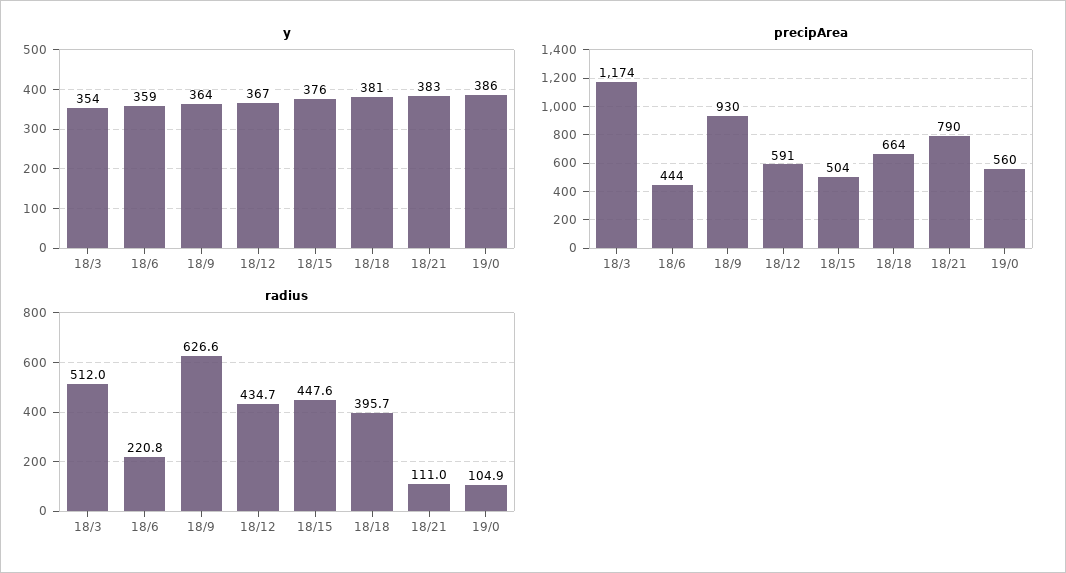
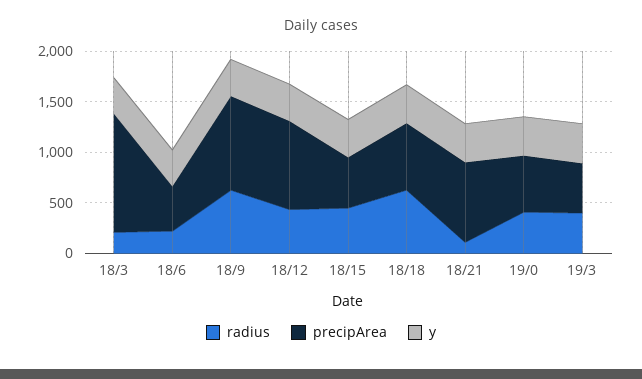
  {
    "y": {
      "18/3": 354,
      "18/6": 359,
      "18/9": 364,
      "18/12": 367,
      "18/15": 376,
      "18/18": 381,
      "18/21": 383,
-     "19/0": 386
+     "19/0": 386,
+     "19/3": 400
    },
    "precipArea": {
      "18/3": 1174,
      "18/6": 444,
      "18/9": 930,
-     "18/12": 591,
+     "18/12": 900,
      "18/15": 504,
      "18/18": 664,
      "18/21": 790,
-     "19/0": 560
+     "19/0": 560,
+     "19/3": 500
    },
    "radius": {
-     "18/3": 512,
+     "18/3": 200,
      "18/6": 220.8,
      "18/9": 626.6,
      "18/12": 434.7,
      "18/15": 447.6,
-     "18/18": 395.7,
+     "18/18": 600,
      "18/21": 111,
-     "19/0": 104.9
+     "19/0": 400,
+     "19/3": 400
    }
  }

